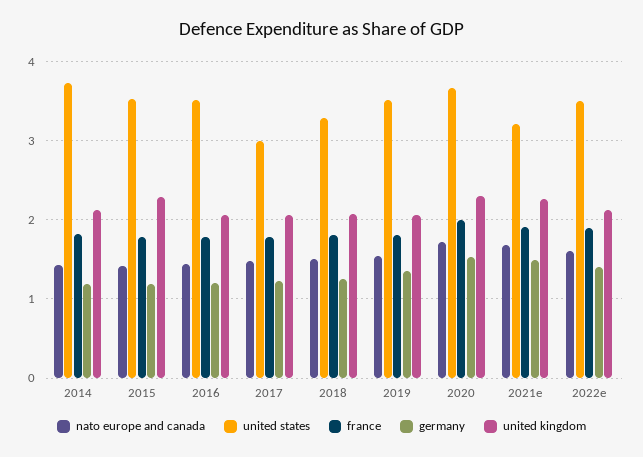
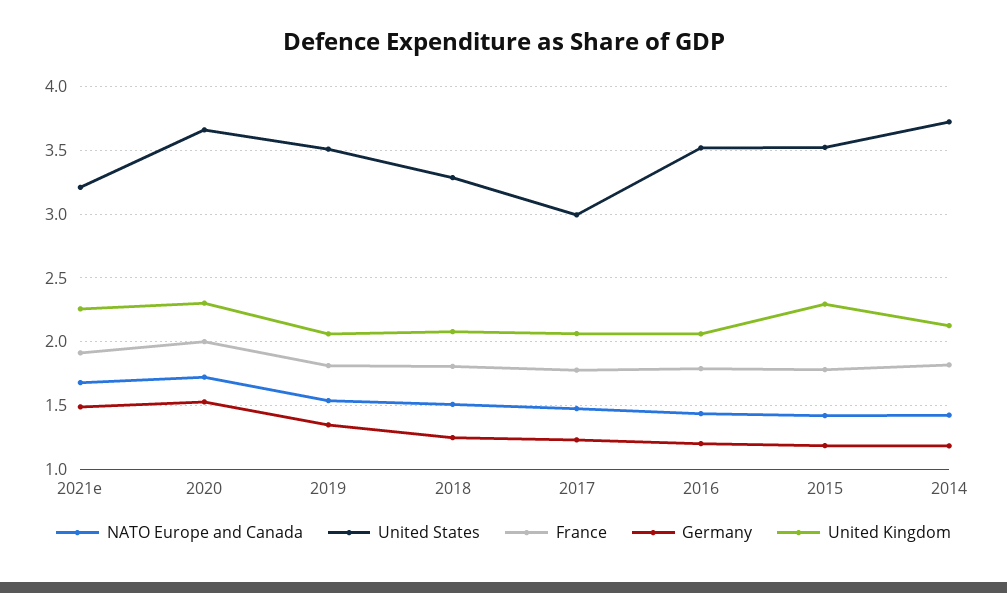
  {
    "nato europe and canada": {
      "2014": 1.45,
      "2015": 1.4,
      "2016": 1.45,
      "2017": 1.5,
      "2018": 1.5,
      "2019": 1.55,
      "2020": 1.7,
-     "2021e": 1.7,
+     "2021e": 1.7
-     "2022e": 1.6
    },
    "united states": {
      "2014": 3.7,
      "2015": 3.5,
      "2016": 3.5,
      "2017": 3,
      "2018": 3.3,
      "2019": 3.5,
      "2020": 3.65,
-     "2021e": 3.2,
+     "2021e": 3.2
-     "2022e": 3.5
    },
    "france": {
      "2014": 1.8,
      "2015": 1.8,
      "2016": 1.8,
      "2017": 1.8,
      "2018": 1.8,
      "2019": 1.8,
      "2020": 2,
-     "2021e": 1.9,
+     "2021e": 1.9
-     "2022e": 1.9
    },
    "germany": {
      "2014": 1.2,
      "2015": 1.2,
      "2016": 1.2,
      "2017": 1.25,
      "2018": 1.25,
      "2019": 1.35,
      "2020": 1.55,
-     "2021e": 1.5,
+     "2021e": 1.5
-     "2022e": 1.4
    },
    "united kingdom": {
      "2014": 2.15,
      "2015": 2.3,
      "2016": 2.05,
      "2017": 2.05,
      "2018": 2.1,
      "2019": 2.05,
      "2020": 2.3,
-     "2021e": 2.25,
+     "2021e": 2.25
-     "2022e": 2.1
    }
  }

